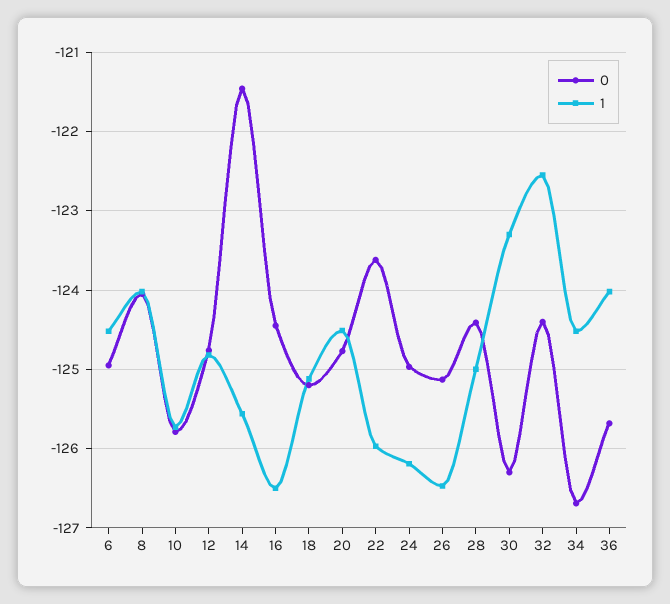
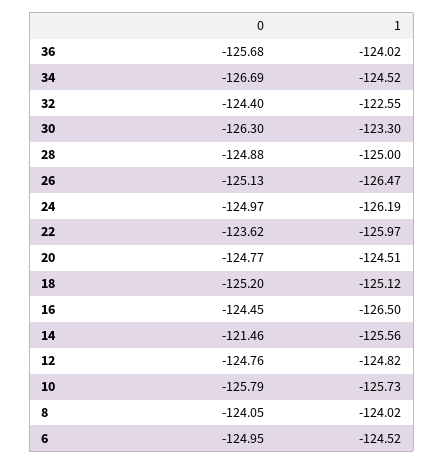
  {
    "0": {
      "6": -124.95,
      "8": -124.05,
      "10": -125.79,
      "12": -124.76,
      "14": -121.46,
      "16": -124.45,
      "18": -125.2,
      "20": -124.77,
      "22": -123.62,
      "24": -124.97,
      "26": -125.13,
-     "28": -124.4,
+     "28": -124.88,
      "30": -126.3,
      "32": -124.4,
      "34": -126.69,
      "36": -125.68
    },
    "1": {
      "6": -124.52,
      "8": -124.02,
      "10": -125.73,
      "12": -124.82,
      "14": -125.56,
      "16": -126.5,
      "18": -125.12,
      "20": -124.51,
      "22": -125.97,
      "24": -126.19,
      "26": -126.47,
      "28": -125,
      "30": -123.3,
      "32": -122.55,
      "34": -124.52,
      "36": -124.02
    }
  }

